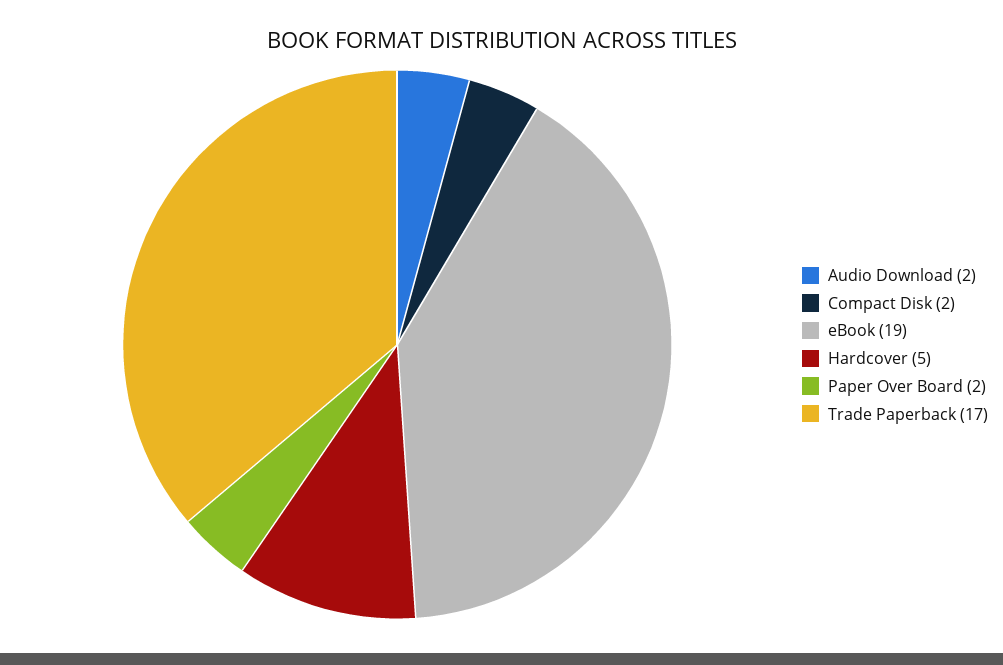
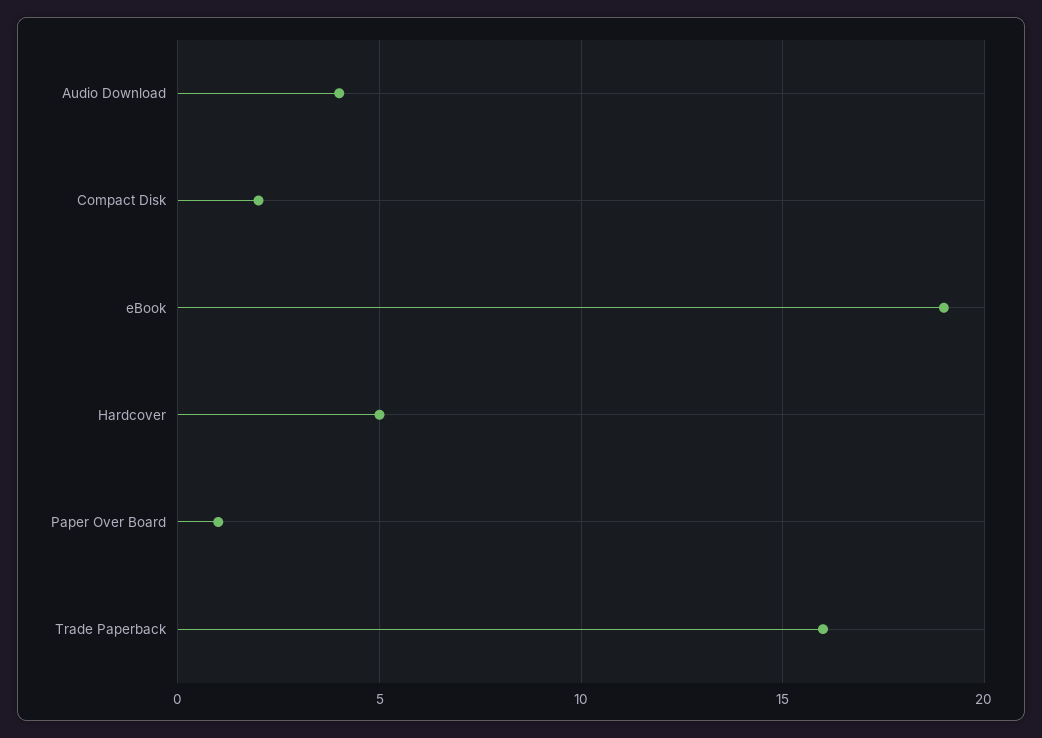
  {
-   "Audio Download": 2,
+   "Audio Download": 4,
    "Compact Disk": 2,
    "eBook": 19,
    "Hardcover": 5,
-   "Paper Over Board": 2,
+   "Paper Over Board": 1,
-   "Trade Paperback": 17
+   "Trade Paperback": 16
  }

